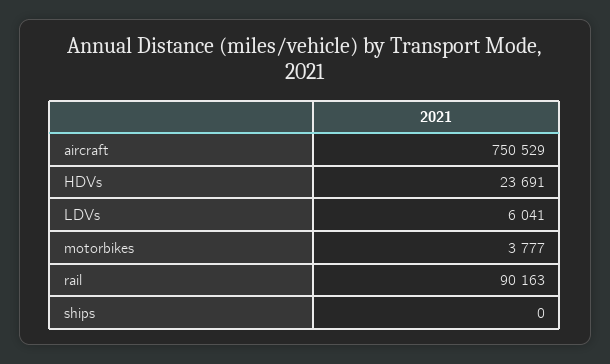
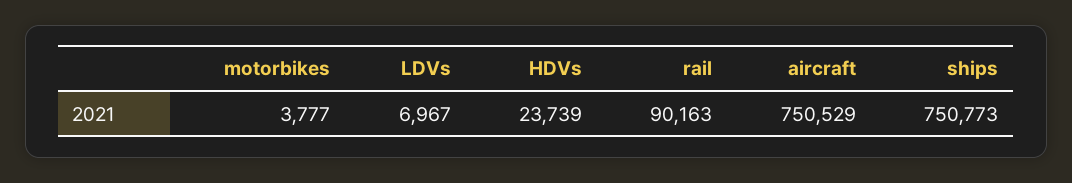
  {
    "aircraft": 750529,
-   "HDVs": 23691,
+   "HDVs": 23739,
-   "LDVs": 6041,
+   "LDVs": 6967,
    "motorbikes": 3777,
    "rail": 90163,
-   "ships": 0
+   "ships": 750773
  }

